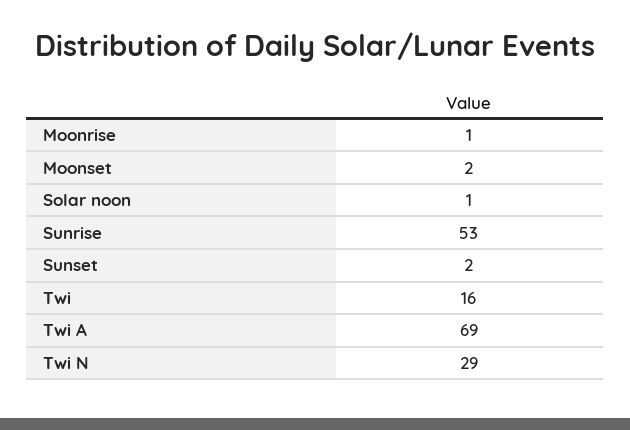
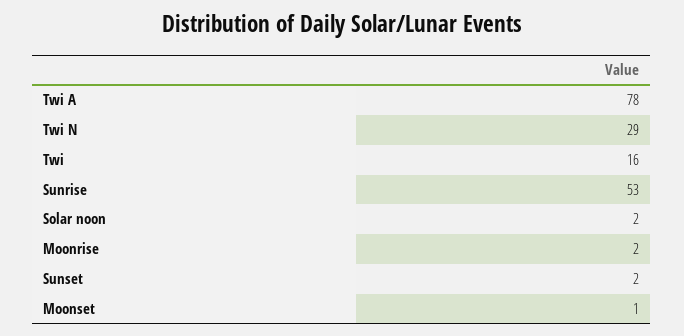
  {
-   "Moonrise": 1,
+   "Moonrise": 2,
-   "Moonset": 2,
+   "Moonset": 1,
-   "Solar noon": 1,
+   "Solar noon": 2,
    "Sunrise": 53,
    "Sunset": 2,
    "Twi": 16,
-   "Twi A": 69,
+   "Twi A": 78,
    "Twi N": 29
  }

